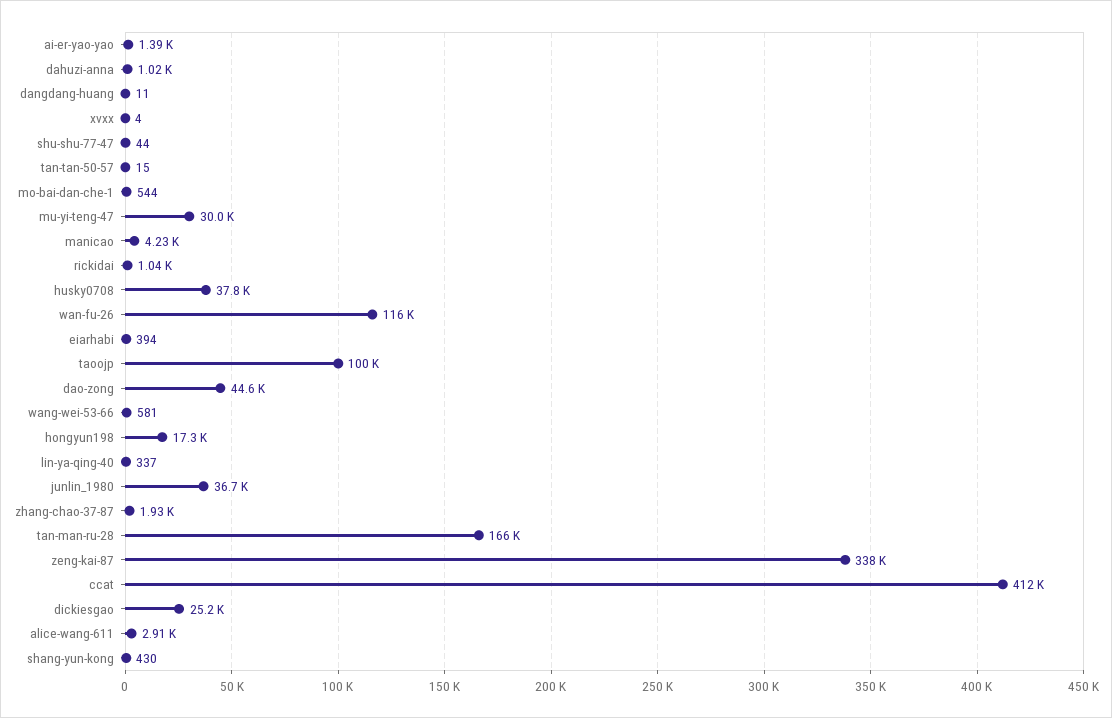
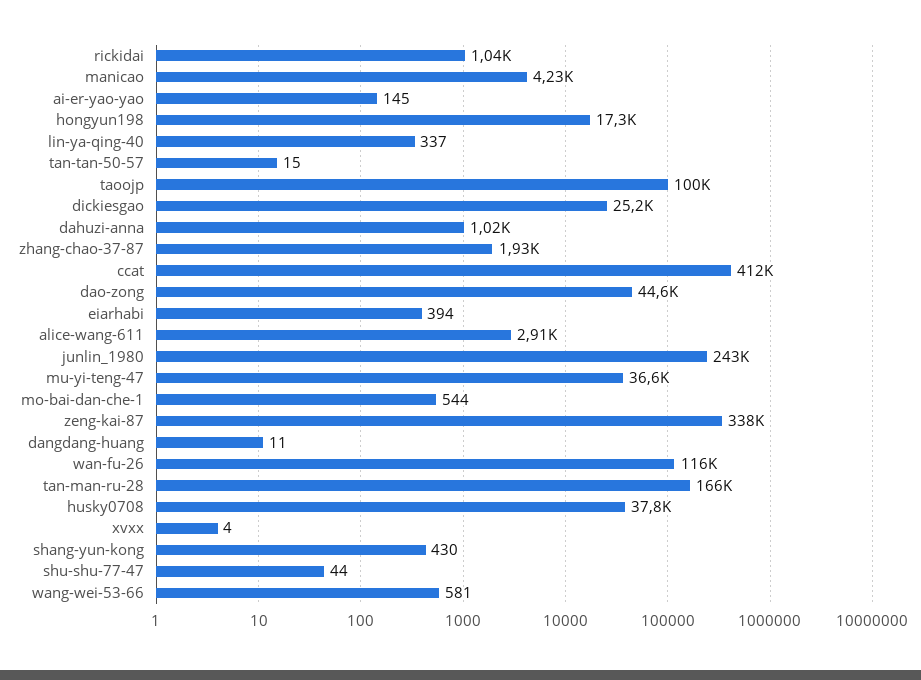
  {
-   "ai-er-yao-yao": 1390,
+   "ai-er-yao-yao": 145,
    "dahuzi-anna": 1020,
    "dangdang-huang": 11,
    "xvxx": 4,
    "shu-shu-77-47": 44,
    "tan-tan-50-57": 15,
    "mo-bai-dan-che-1": 544,
-   "mu-yi-teng-47": 30000,
+   "mu-yi-teng-47": 36600,
    "manicao": 4230,
    "rickidai": 1040,
    "husky0708": 37800,
    "wan-fu-26": 116000,
    "eiarhabi": 394,
    "taoojp": 100000,
    "dao-zong": 44600,
    "wang-wei-53-66": 581,
    "hongyun198": 17300,
    "lin-ya-qing-40": 337,
-   "junlin_1980": 36700,
+   "junlin_1980": 243000,
    "zhang-chao-37-87": 1930,
    "tan-man-ru-28": 166000,
    "zeng-kai-87": 338000,
    "ccat": 412000,
    "dickiesgao": 25200,
    "alice-wang-611": 2910,
    "shang-yun-kong": 430
  }

